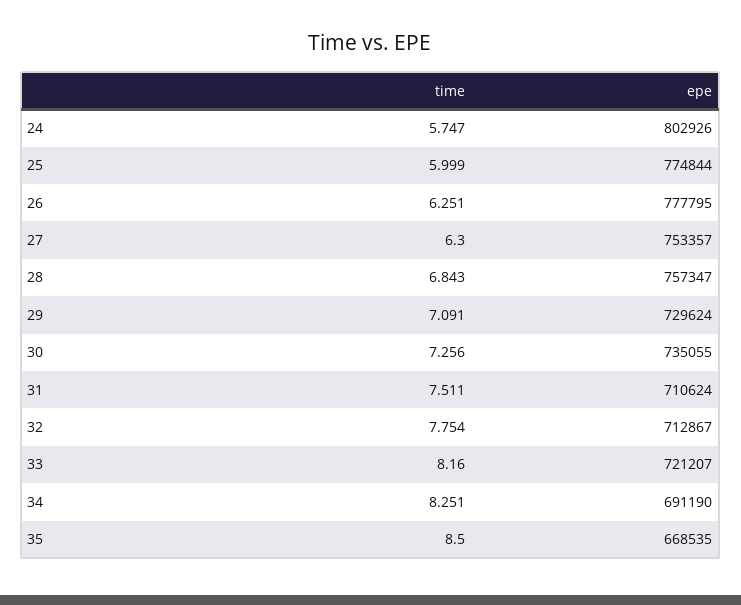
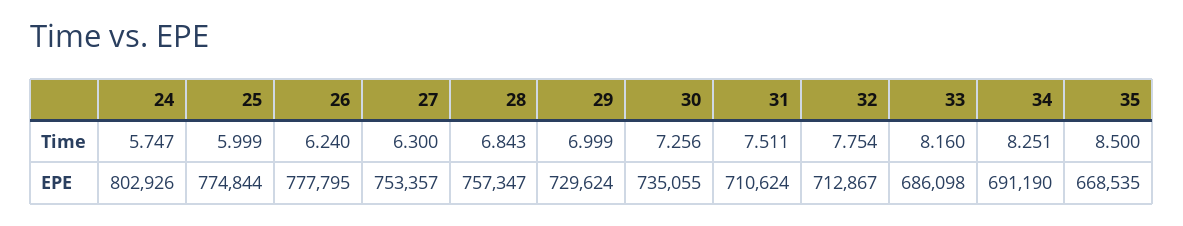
  {
    "time": {
      "24": 5.747,
      "25": 5.999,
-     "26": 6.251,
+     "26": 6.24,
      "27": 6.3,
      "28": 6.843,
-     "29": 7.091,
+     "29": 6.999,
      "30": 7.256,
      "31": 7.511,
      "32": 7.754,
      "33": 8.16,
      "34": 8.251,
      "35": 8.5
    },
    "epe": {
      "24": 802926,
      "25": 774844,
      "26": 777795,
      "27": 753357,
      "28": 757347,
      "29": 729624,
      "30": 735055,
      "31": 710624,
      "32": 712867,
-     "33": 721207,
+     "33": 686098,
      "34": 691190,
      "35": 668535
    }
  }

